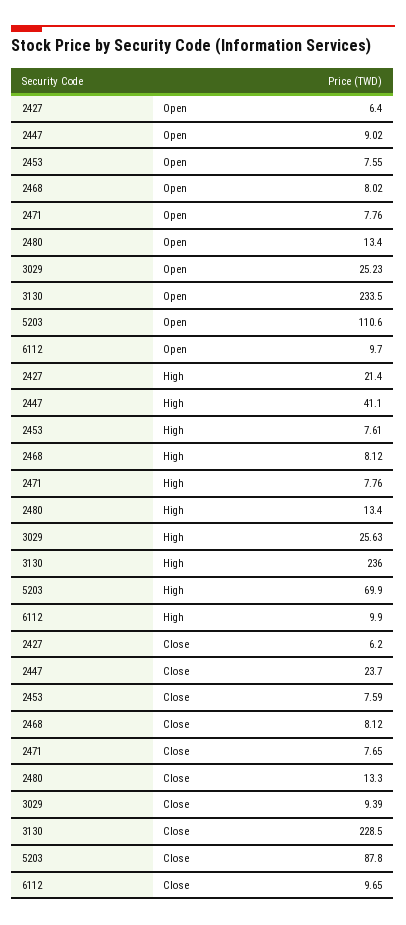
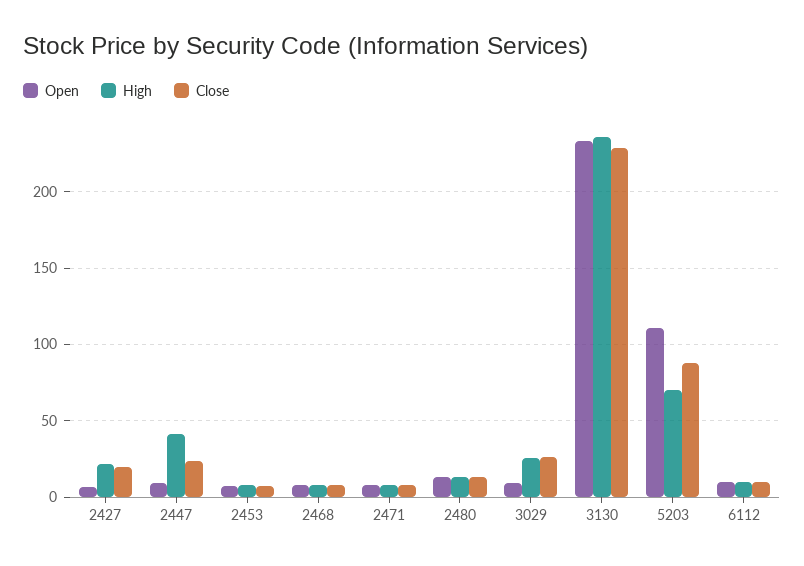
  {
    "Open": {
      "2427": 6.4,
      "2447": 9.02,
      "2453": 7.55,
      "2468": 8.02,
      "2471": 7.76,
      "2480": 13.4,
-     "3029": 25.23,
+     "3029": 10,
      "3130": 233.5,
      "5203": 110.6,
      "6112": 9.7
    },
    "High": {
      "2427": 21.4,
      "2447": 41.1,
      "2453": 7.61,
      "2468": 8.12,
      "2471": 7.76,
      "2480": 13.4,
      "3029": 25.63,
      "3130": 236,
      "5203": 69.9,
      "6112": 9.9
    },
    "Close": {
-     "2427": 6.2,
+     "2427": 20,
      "2447": 23.7,
      "2453": 7.59,
      "2468": 8.12,
      "2471": 7.65,
      "2480": 13.3,
-     "3029": 9.39,
+     "3029": 25,
      "3130": 228.5,
      "5203": 87.8,
      "6112": 9.65
    }
  }

